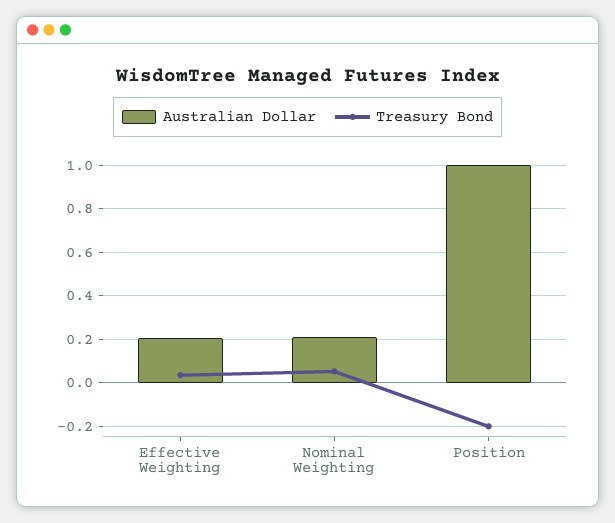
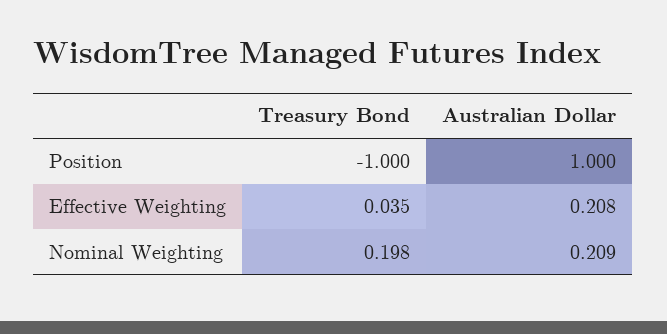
  {
    "Australian Dollar": {
      "Effective Weighting": 0.208,
      "Nominal Weighting": 0.209,
      "Position": 1
    },
    "Treasury Bond": {
      "Effective Weighting": 0.035,
-     "Nominal Weighting": 0.05,
+     "Nominal Weighting": 0.198,
-     "Position": -0.2
+     "Position": -1
    }
  }

